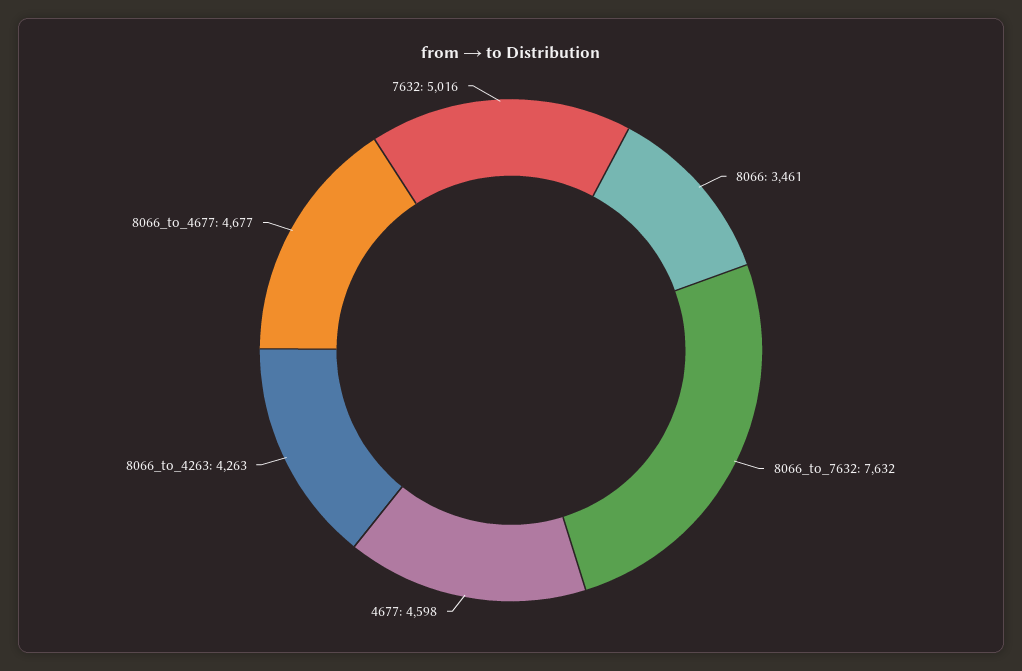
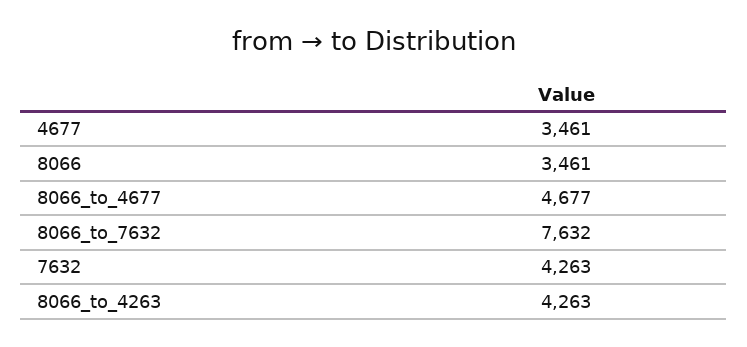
  {
    "8066": 3461,
    "8066_to_7632": 7632,
-   "4677": 4598,
+   "4677": 3461,
    "8066_to_4263": 4263,
    "8066_to_4677": 4677,
-   "7632": 5016
+   "7632": 4263
  }

